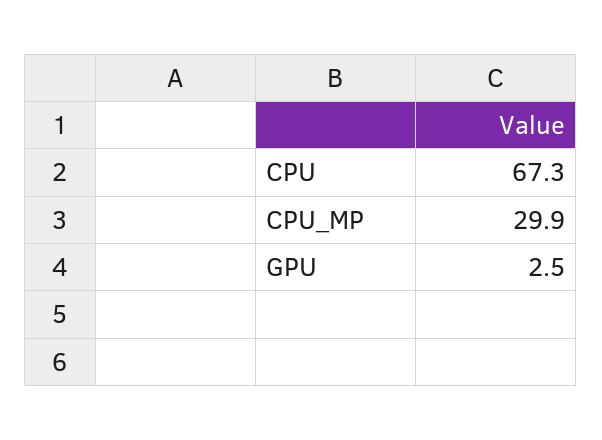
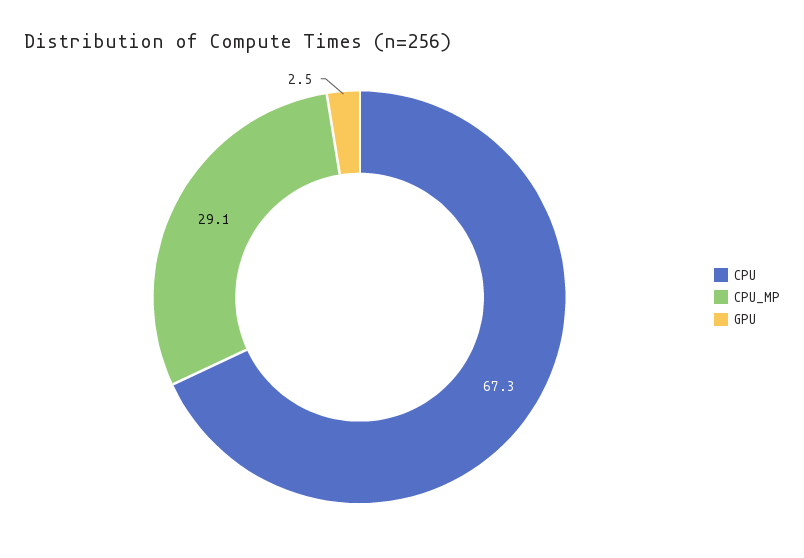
  {
    "CPU": 67.3,
-   "CPU_MP": 29.9,
+   "CPU_MP": 29.1,
    "GPU": 2.5
  }

